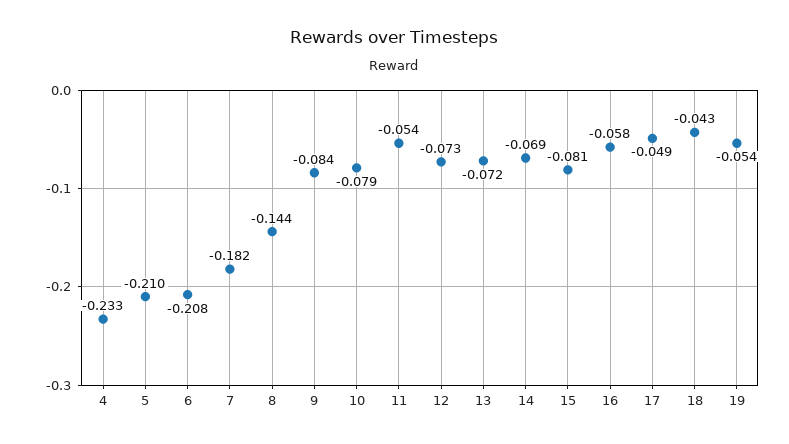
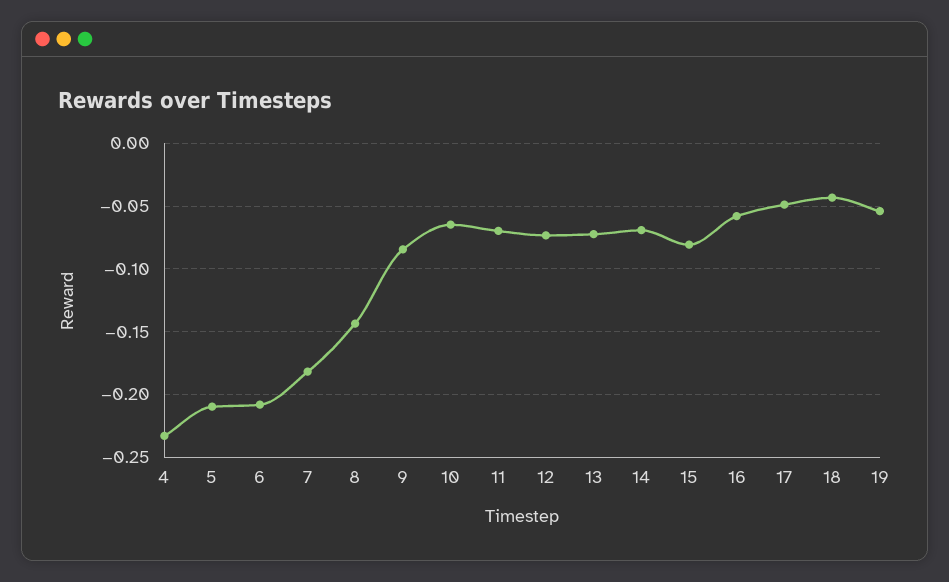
  {
    "4": -0.233,
    "5": -0.21,
    "6": -0.208,
    "7": -0.182,
    "8": -0.144,
    "9": -0.084,
-   "10": -0.079,
+   "10": -0.065,
-   "11": -0.054,
+   "11": -0.07,
    "12": -0.073,
    "13": -0.072,
    "14": -0.069,
    "15": -0.081,
    "16": -0.058,
    "17": -0.049,
    "18": -0.043,
    "19": -0.054
  }

